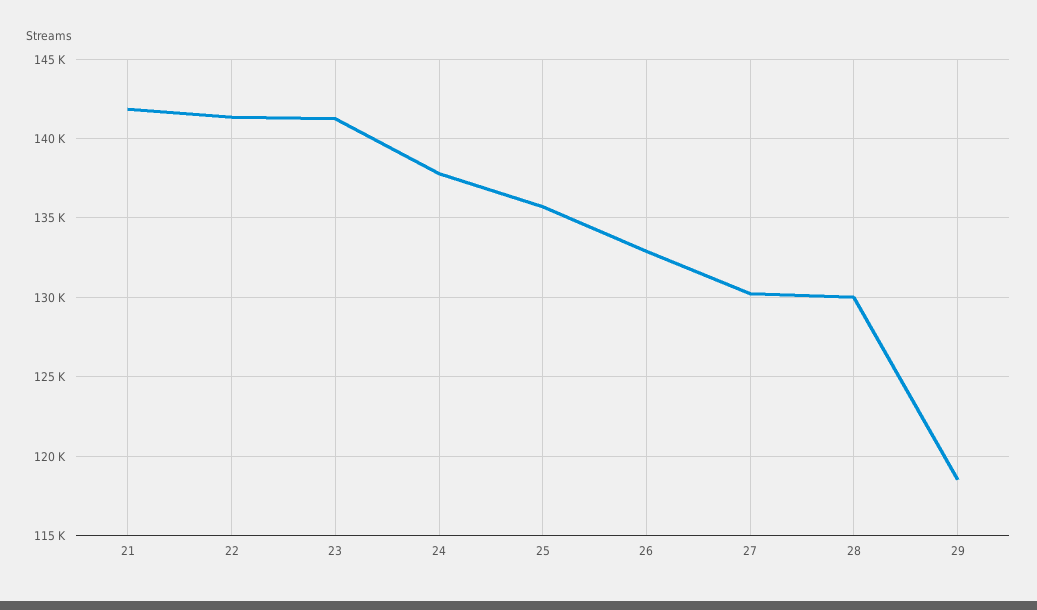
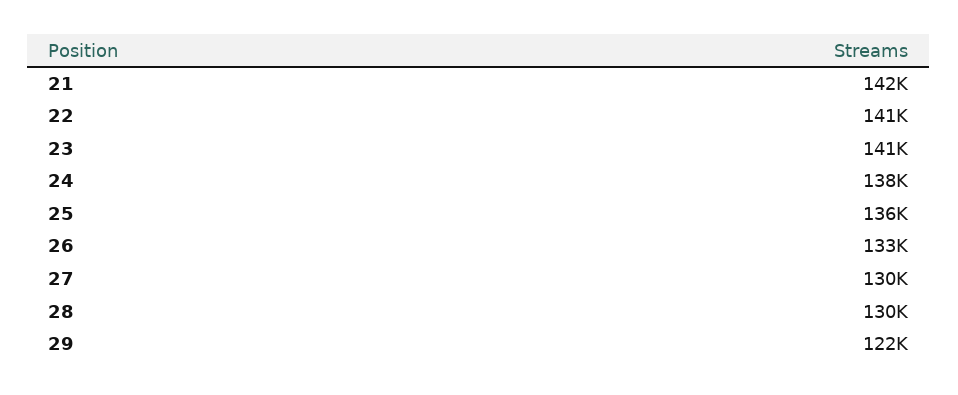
  {
    "21": 142000,
    "22": 141000,
    "23": 141000,
    "24": 138000,
    "25": 136000,
    "26": 133000,
    "27": 130000,
    "28": 130000,
-   "29": 118500
+   "29": 122000
  }

